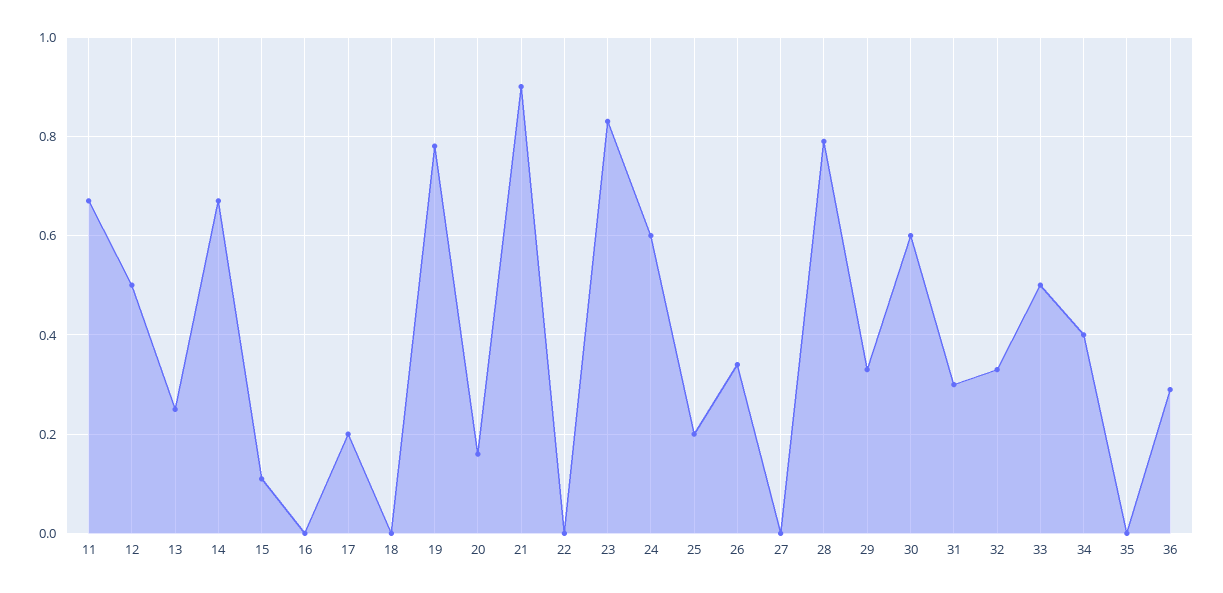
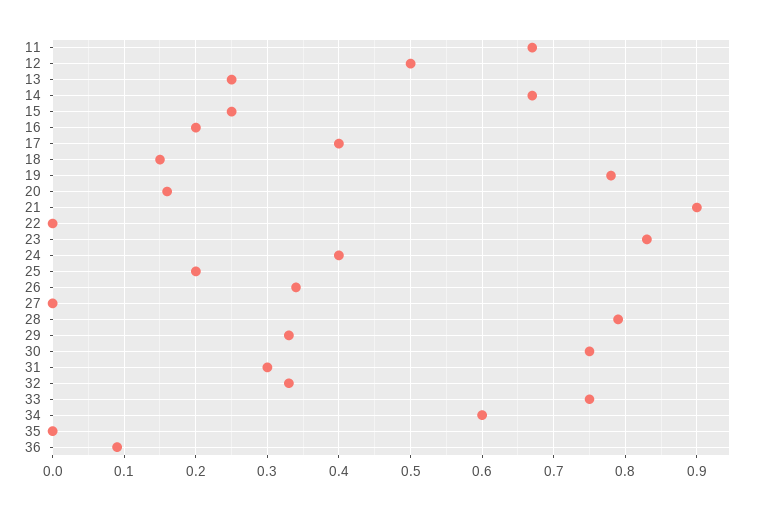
  {
    "11": 0.67,
    "12": 0.5,
    "13": 0.25,
    "14": 0.67,
-   "15": 0.1,
+   "15": 0.25,
-   "16": 0,
+   "16": 0.2,
-   "17": 0.2,
+   "17": 0.4,
-   "18": 0,
+   "18": 0.15,
    "19": 0.78,
    "20": 0.16,
    "21": 0.9,
    "22": 0,
    "23": 0.83,
-   "24": 0.6,
+   "24": 0.4,
    "25": 0.2,
    "26": 0.34,
    "27": 0,
    "28": 0.79,
    "29": 0.33,
-   "30": 0.6,
+   "30": 0.75,
    "31": 0.3,
    "32": 0.33,
-   "33": 0.5,
+   "33": 0.75,
-   "34": 0.4,
+   "34": 0.6,
    "35": 0,
-   "36": 0.3
+   "36": 0.09
  }

